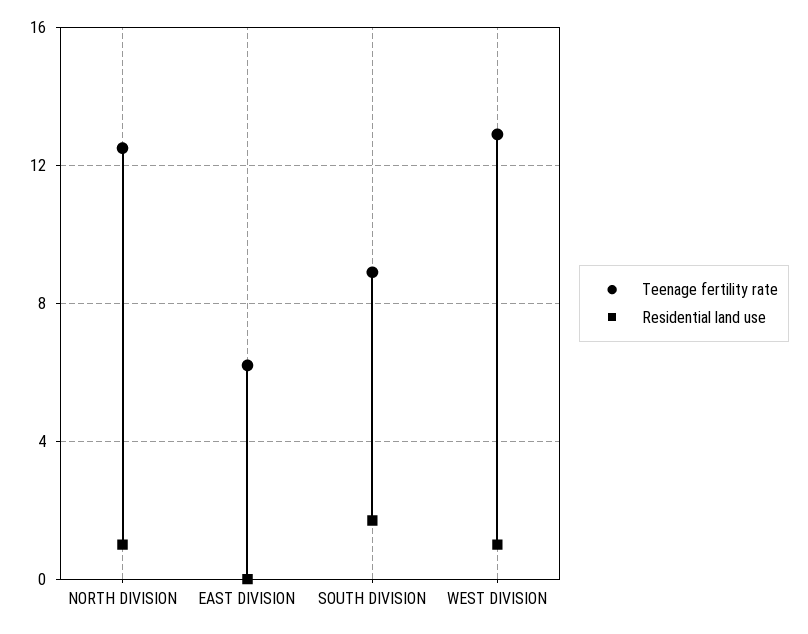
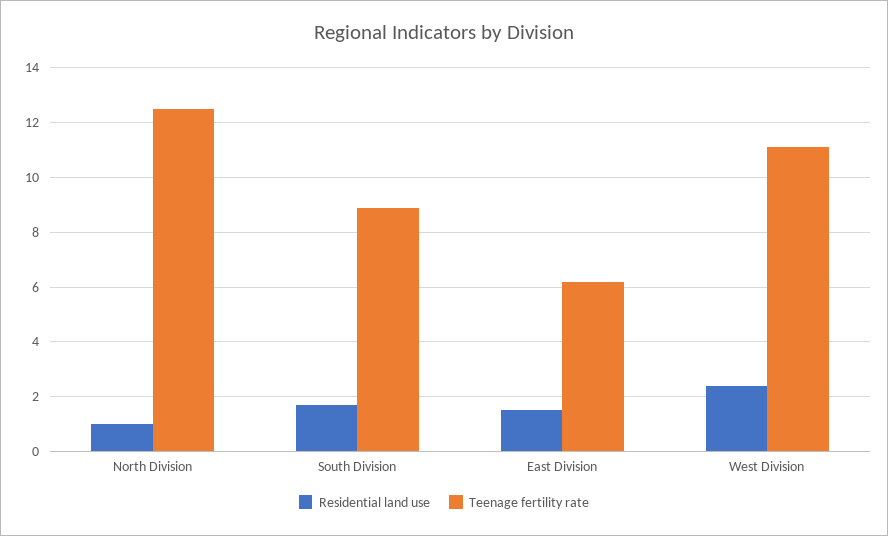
  {
    "Teenage fertility rate": {
      "NORTH DIVISION": 12.5,
      "EAST DIVISION": 6,
      "SOUTH DIVISION": 9,
-     "WEST DIVISION": 13
+     "WEST DIVISION": 11
    },
    "Residential land use": {
      "NORTH DIVISION": 1,
-     "EAST DIVISION": 0,
+     "EAST DIVISION": 1.5,
      "SOUTH DIVISION": 1.5,
-     "WEST DIVISION": 1
+     "WEST DIVISION": 2.5
    }
  }

